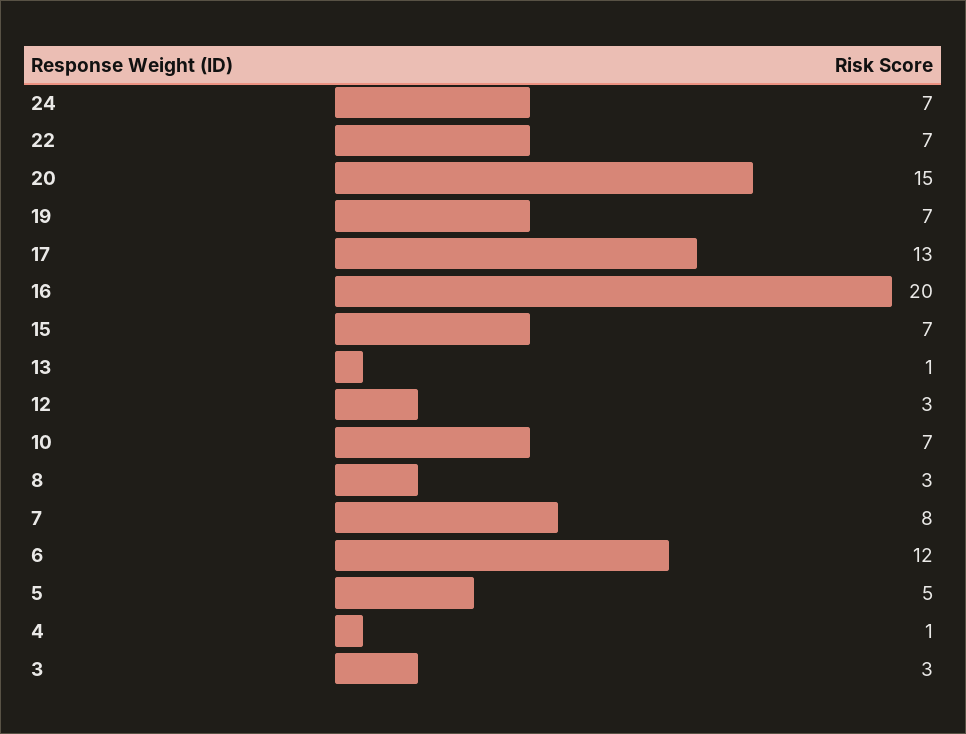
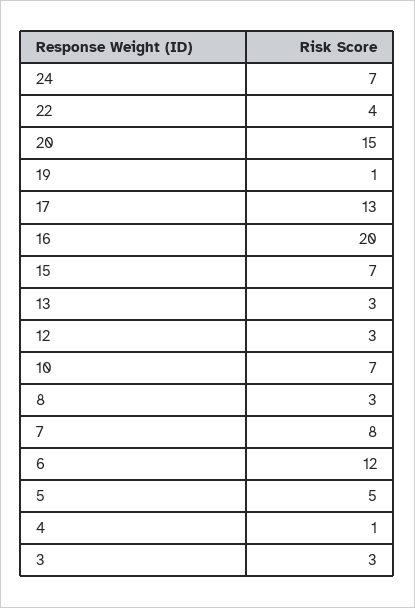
  {
    "24": 7,
-   "22": 7,
+   "22": 4,
    "20": 15,
-   "19": 7,
+   "19": 1,
    "17": 13,
    "16": 20,
    "15": 7,
-   "13": 1,
+   "13": 3,
    "12": 3,
    "10": 7,
    "8": 3,
    "7": 8,
    "6": 12,
    "5": 5,
    "4": 1,
    "3": 3
  }

